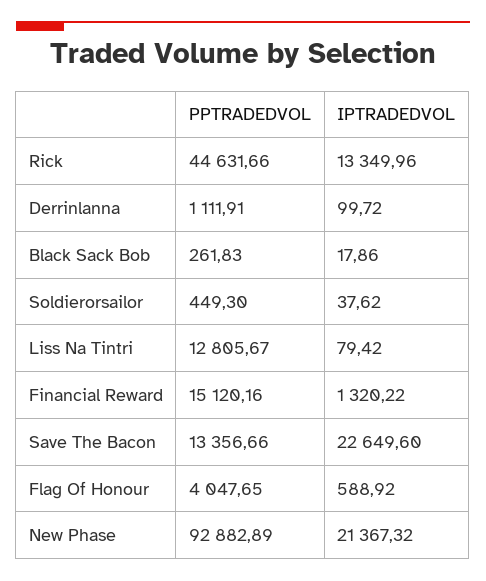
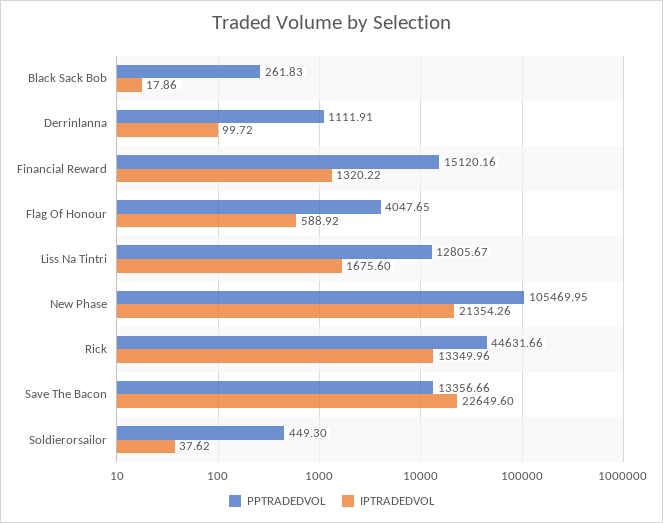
  {
    "PPTRADEDVOL": {
      "Rick": 44631.66,
      "Derrinlanna": 1111.91,
      "Black Sack Bob": 261.83,
      "Soldierorsailor": 449.3,
      "Liss Na Tintri": 12805.67,
      "Financial Reward": 15120.16,
      "Save The Bacon": 13356.66,
      "Flag Of Honour": 4047.65,
-     "New Phase": 92882.89
+     "New Phase": 105469.95
    },
    "IPTRADEDVOL": {
      "Rick": 13349.96,
      "Derrinlanna": 99.72,
      "Black Sack Bob": 17.86,
      "Soldierorsailor": 37.62,
-     "Liss Na Tintri": 79.42,
+     "Liss Na Tintri": 1675.6,
      "Financial Reward": 1320.22,
      "Save The Bacon": 22649.6,
      "Flag Of Honour": 588.92,
-     "New Phase": 21367.32
+     "New Phase": 21354.26
    }
  }

